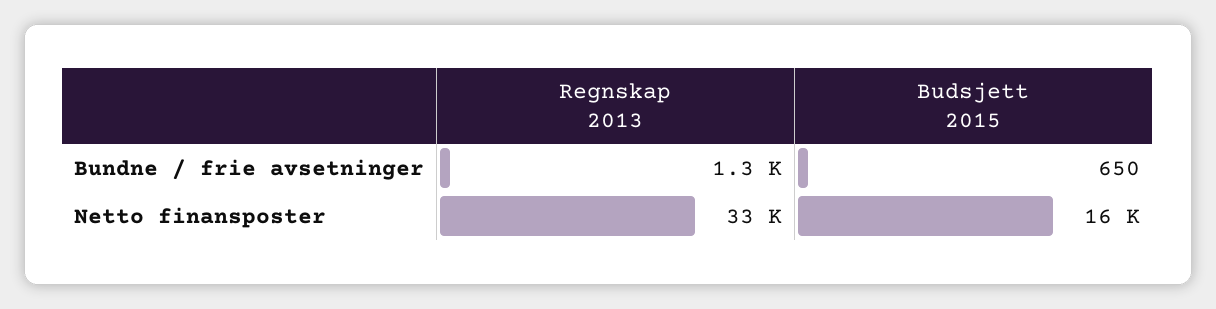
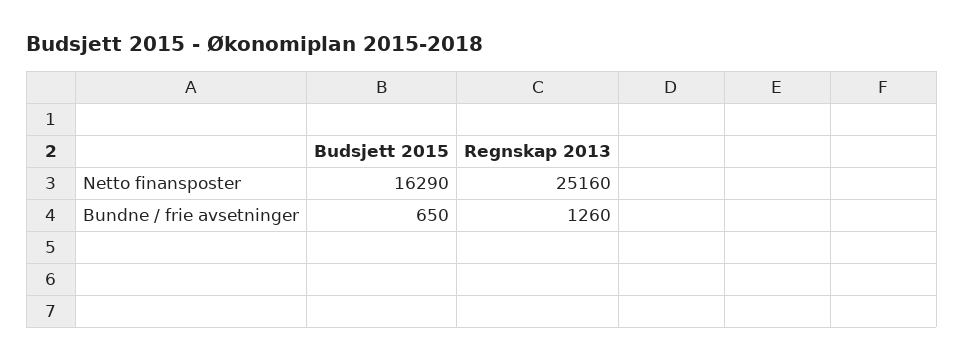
  {
    "Regnskap 2013": {
      "Bundne / frie avsetninger": 1260,
-     "Netto finansposter": 33000
+     "Netto finansposter": 25160
    },
    "Budsjett 2015": {
      "Bundne / frie avsetninger": 650,
      "Netto finansposter": 16290
    }
  }

